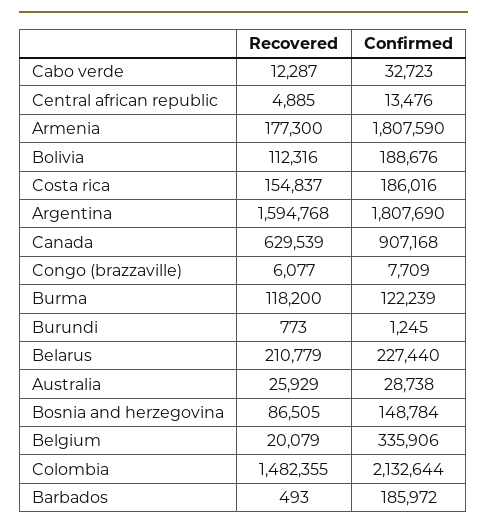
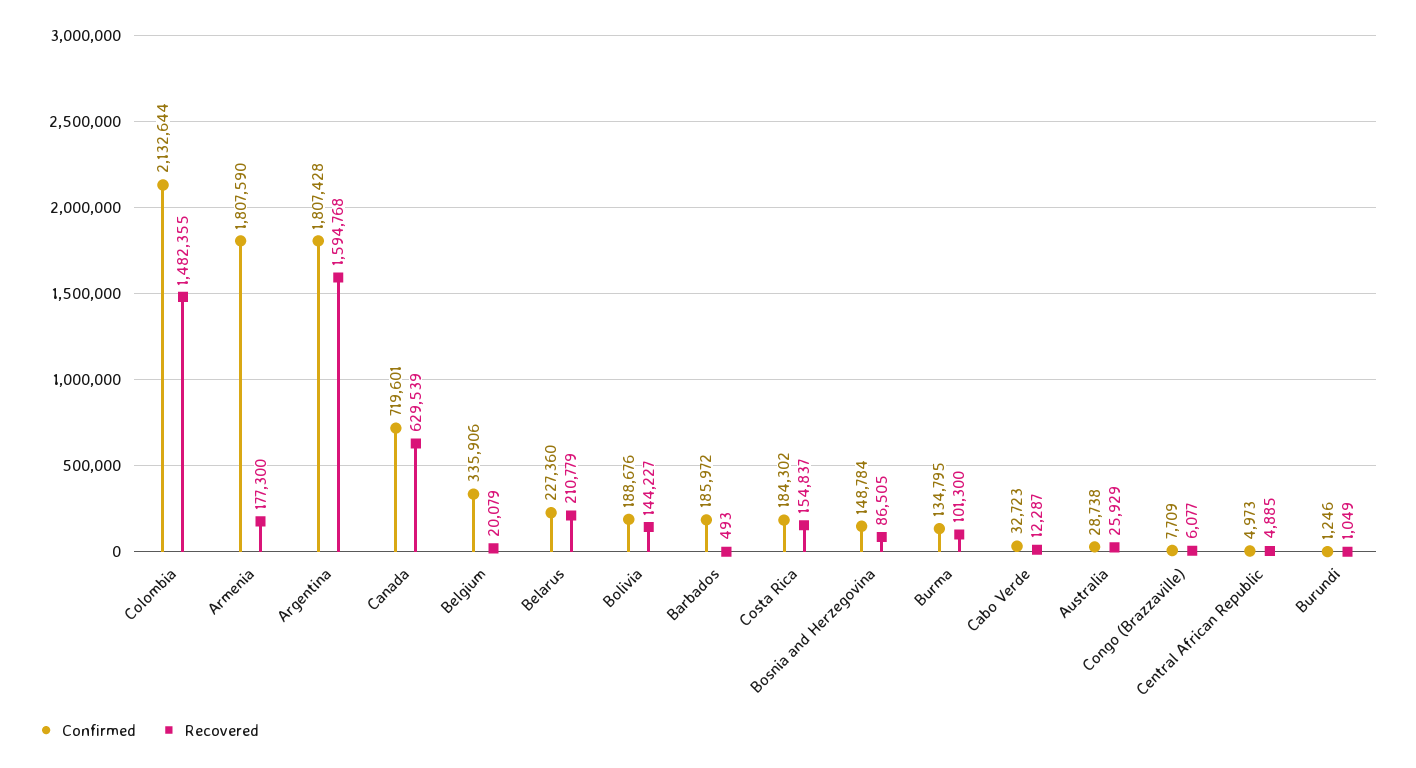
  {
    "Recovered": {
      "Cabo verde": 12287,
      "Central african republic": 4885,
      "Armenia": 177300,
-     "Bolivia": 112316,
+     "Bolivia": 144227,
      "Costa rica": 154837,
      "Argentina": 1594768,
      "Canada": 629539,
      "Congo (brazzaville)": 6077,
-     "Burma": 118200,
+     "Burma": 101300,
-     "Burundi": 773,
+     "Burundi": 1049,
      "Belarus": 210779,
      "Australia": 25929,
      "Bosnia and herzegovina": 86505,
      "Belgium": 20079,
      "Colombia": 1482355,
      "Barbados": 493
    },
    "Confirmed": {
      "Cabo verde": 32723,
-     "Central african republic": 13476,
+     "Central african republic": 4973,
      "Armenia": 1807590,
      "Bolivia": 188676,
-     "Costa rica": 186016,
+     "Costa rica": 184302,
-     "Argentina": 1807690,
+     "Argentina": 1807428,
-     "Canada": 907168,
+     "Canada": 719601,
      "Congo (brazzaville)": 7709,
-     "Burma": 122239,
+     "Burma": 134795,
-     "Burundi": 1245,
+     "Burundi": 1246,
-     "Belarus": 227440,
+     "Belarus": 227360,
      "Australia": 28738,
      "Bosnia and herzegovina": 148784,
      "Belgium": 335906,
      "Colombia": 2132644,
      "Barbados": 185972
    }
  }

